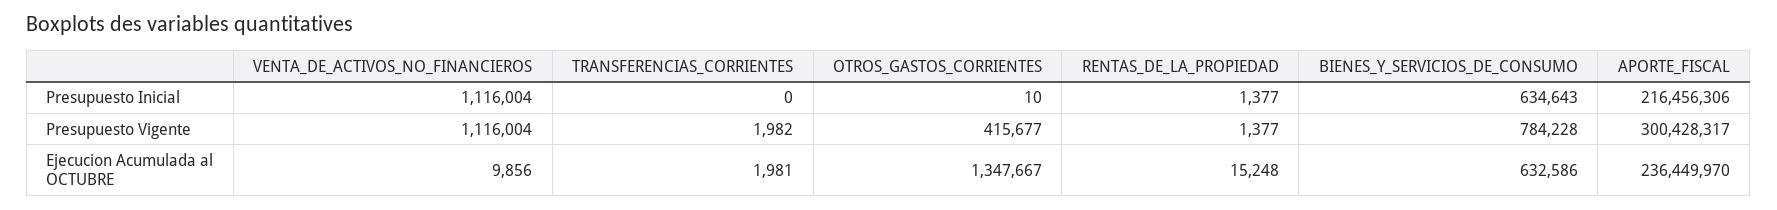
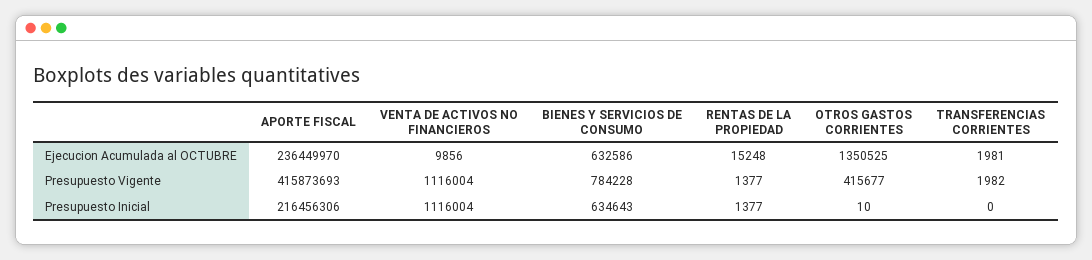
  {
    "VENTA_DE_ACTIVOS_NO_FINANCIEROS": {
      "Presupuesto Inicial": 1116004,
      "Presupuesto Vigente": 1116004,
      "Ejecucion Acumulada al OCTUBRE": 9856
    },
    "TRANSFERENCIAS_CORRIENTES": {
      "Presupuesto Inicial": 0,
      "Presupuesto Vigente": 1982,
      "Ejecucion Acumulada al OCTUBRE": 1981
    },
    "OTROS_GASTOS_CORRIENTES": {
      "Presupuesto Inicial": 10,
      "Presupuesto Vigente": 415677,
-     "Ejecucion Acumulada al OCTUBRE": 1347667
+     "Ejecucion Acumulada al OCTUBRE": 1350525
    },
    "RENTAS_DE_LA_PROPIEDAD": {
      "Presupuesto Inicial": 1377,
      "Presupuesto Vigente": 1377,
      "Ejecucion Acumulada al OCTUBRE": 15248
    },
    "BIENES_Y_SERVICIOS_DE_CONSUMO": {
      "Presupuesto Inicial": 634643,
      "Presupuesto Vigente": 784228,
      "Ejecucion Acumulada al OCTUBRE": 632586
    },
    "APORTE_FISCAL": {
      "Presupuesto Inicial": 216456306,
-     "Presupuesto Vigente": 300428317,
+     "Presupuesto Vigente": 415873693,
      "Ejecucion Acumulada al OCTUBRE": 236449970
    }
  }

